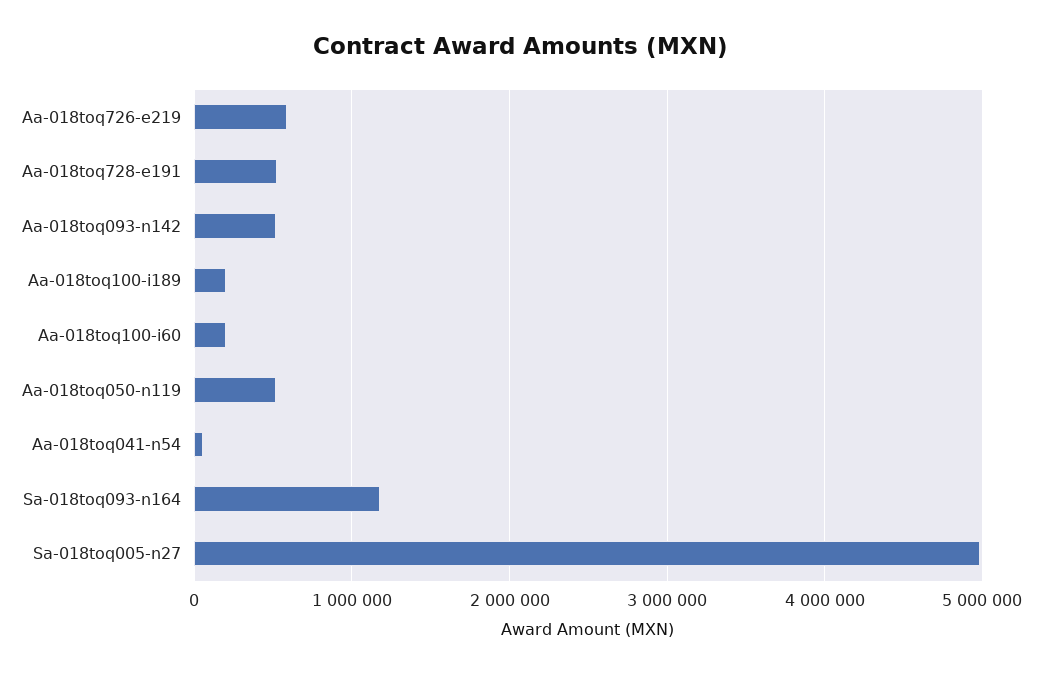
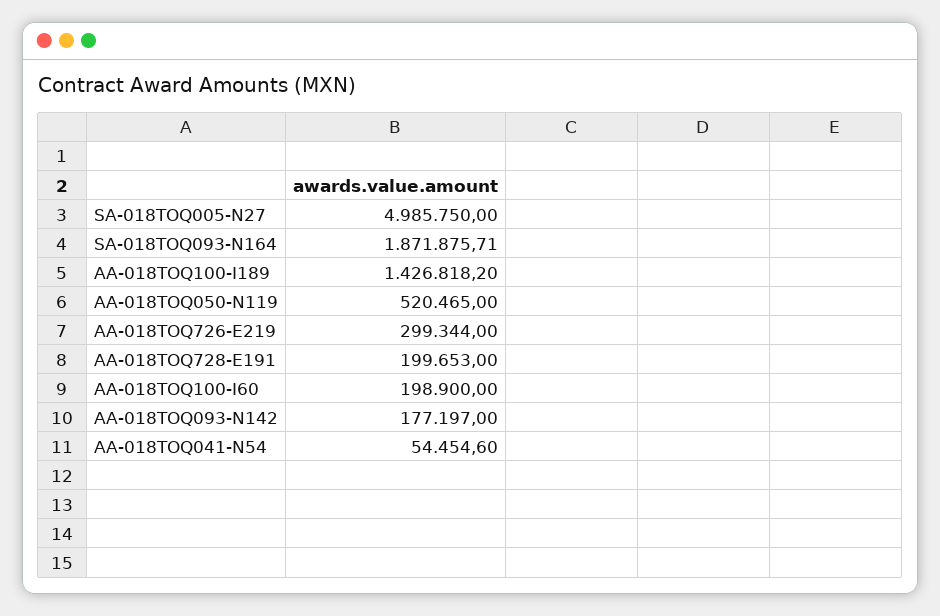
  {
-   "Aa-018toq726-e219": 600000,
+   "Aa-018toq726-e219": 299344,
-   "Aa-018toq728-e191": 500000,
+   "Aa-018toq728-e191": 199653,
-   "Aa-018toq093-n142": 500000,
+   "Aa-018toq093-n142": 177197,
-   "Aa-018toq100-i189": 200000,
+   "Aa-018toq100-i189": 1426818.2,
    "Aa-018toq100-i60": 198900,
    "Aa-018toq050-n119": 520465,
    "Aa-018toq041-n54": 54454.6,
-   "Sa-018toq093-n164": 1200000,
+   "Sa-018toq093-n164": 1871875.71,
    "Sa-018toq005-n27": 4985750
  }

